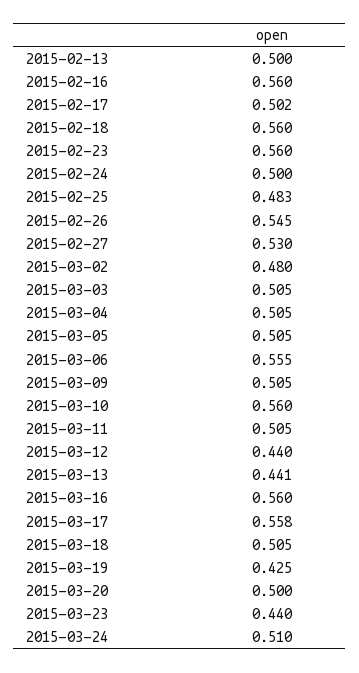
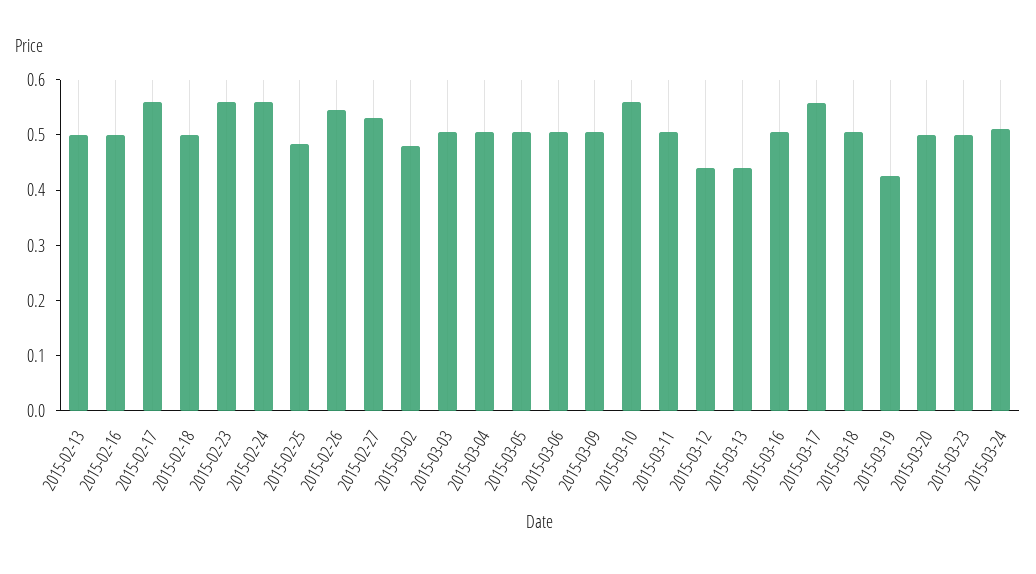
  {
    "2015-02-13": 0.5,
-   "2015-02-16": 0.56,
+   "2015-02-16": 0.5,
-   "2015-02-17": 0.502,
+   "2015-02-17": 0.56,
-   "2015-02-18": 0.56,
+   "2015-02-18": 0.5,
    "2015-02-23": 0.56,
-   "2015-02-24": 0.5,
+   "2015-02-24": 0.56,
    "2015-02-25": 0.483,
    "2015-02-26": 0.545,
    "2015-02-27": 0.53,
    "2015-03-02": 0.48,
    "2015-03-03": 0.505,
    "2015-03-04": 0.505,
    "2015-03-05": 0.505,
-   "2015-03-06": 0.555,
+   "2015-03-06": 0.5,
    "2015-03-09": 0.505,
    "2015-03-10": 0.56,
    "2015-03-11": 0.505,
    "2015-03-12": 0.44,
    "2015-03-13": 0.441,
-   "2015-03-16": 0.56,
+   "2015-03-16": 0.5,
    "2015-03-17": 0.558,
    "2015-03-18": 0.505,
    "2015-03-19": 0.425,
    "2015-03-20": 0.5,
-   "2015-03-23": 0.44,
+   "2015-03-23": 0.5,
    "2015-03-24": 0.51
  }

